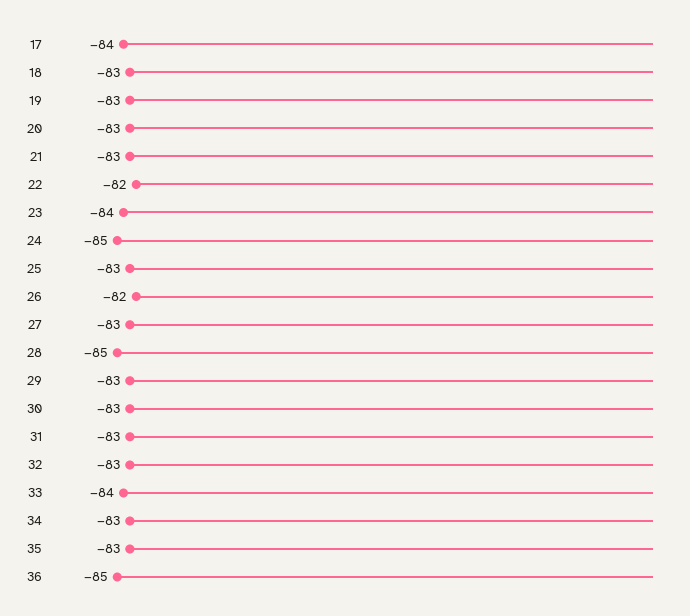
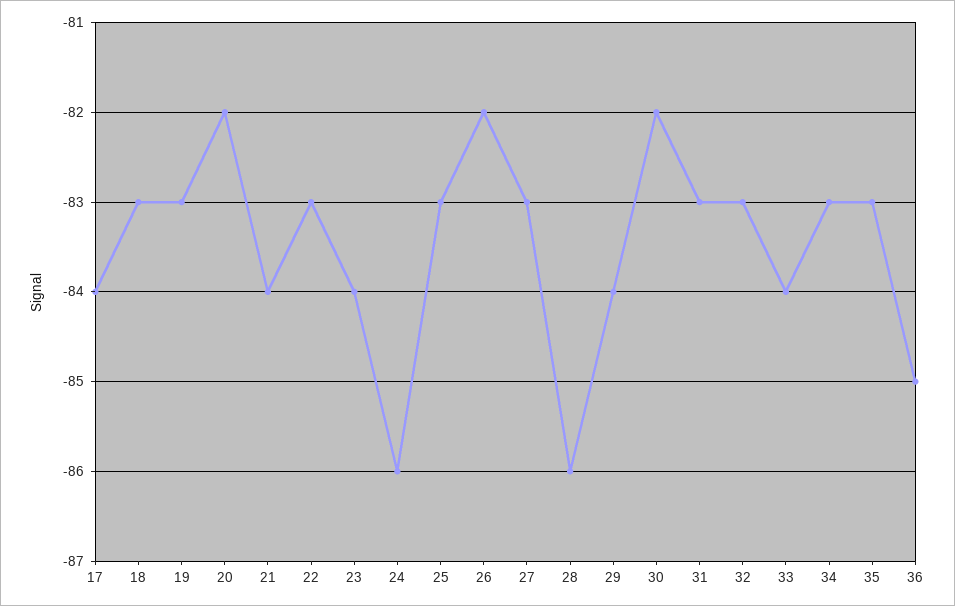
  {
    "17": -84,
    "18": -83,
    "19": -83,
-   "20": -83,
+   "20": -82,
-   "21": -83,
+   "21": -84,
-   "22": -82,
+   "22": -83,
    "23": -84,
-   "24": -85,
+   "24": -86,
    "25": -83,
    "26": -82,
    "27": -83,
-   "28": -85,
+   "28": -86,
-   "29": -83,
+   "29": -84,
-   "30": -83,
+   "30": -82,
    "31": -83,
    "32": -83,
    "33": -84,
    "34": -83,
    "35": -83,
    "36": -85
  }

